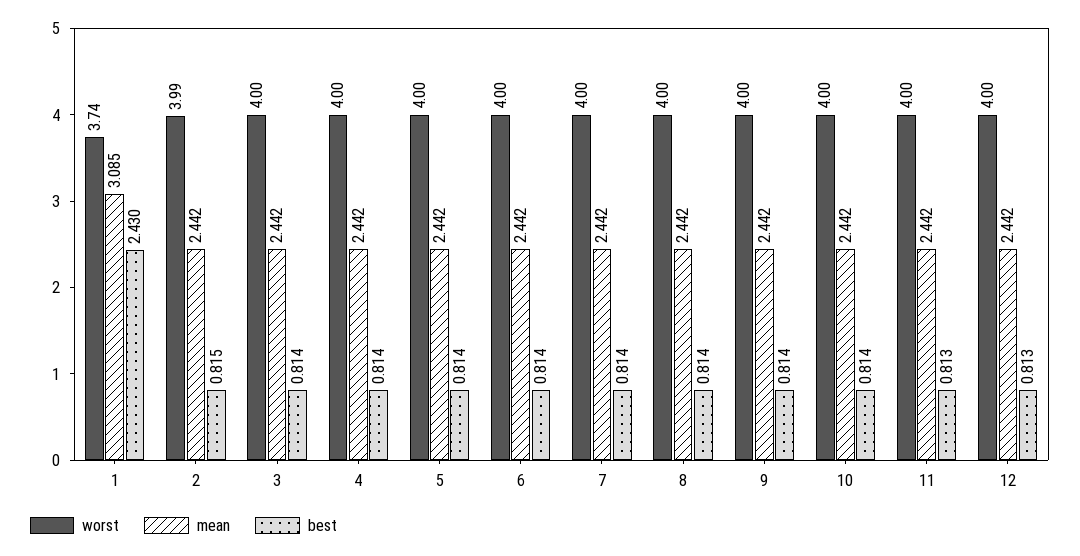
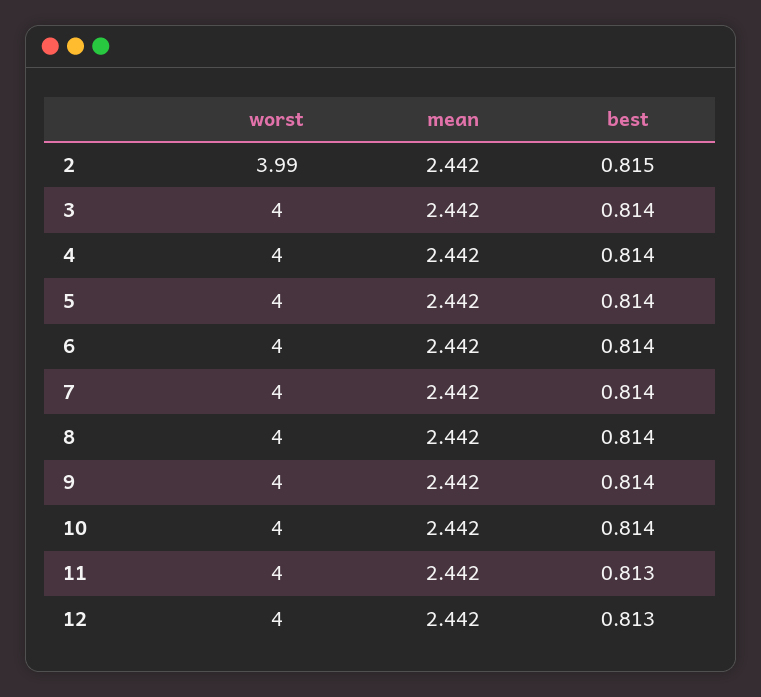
  {
    "worst": {
-     "1": 3.74,
      "2": 3.99,
      "3": 4,
      "4": 4,
      "5": 4,
      "6": 4,
      "7": 4,
      "8": 4,
      "9": 4,
      "10": 4,
      "11": 4,
      "12": 4
    },
    "mean": {
-     "1": 3.085,
      "2": 2.442,
      "3": 2.442,
      "4": 2.442,
      "5": 2.442,
      "6": 2.442,
      "7": 2.442,
      "8": 2.442,
      "9": 2.442,
      "10": 2.442,
      "11": 2.442,
      "12": 2.442
    },
    "best": {
-     "1": 2.43,
      "2": 0.815,
      "3": 0.814,
      "4": 0.814,
      "5": 0.814,
      "6": 0.814,
      "7": 0.814,
      "8": 0.814,
      "9": 0.814,
      "10": 0.814,
      "11": 0.813,
      "12": 0.813
    }
  }

